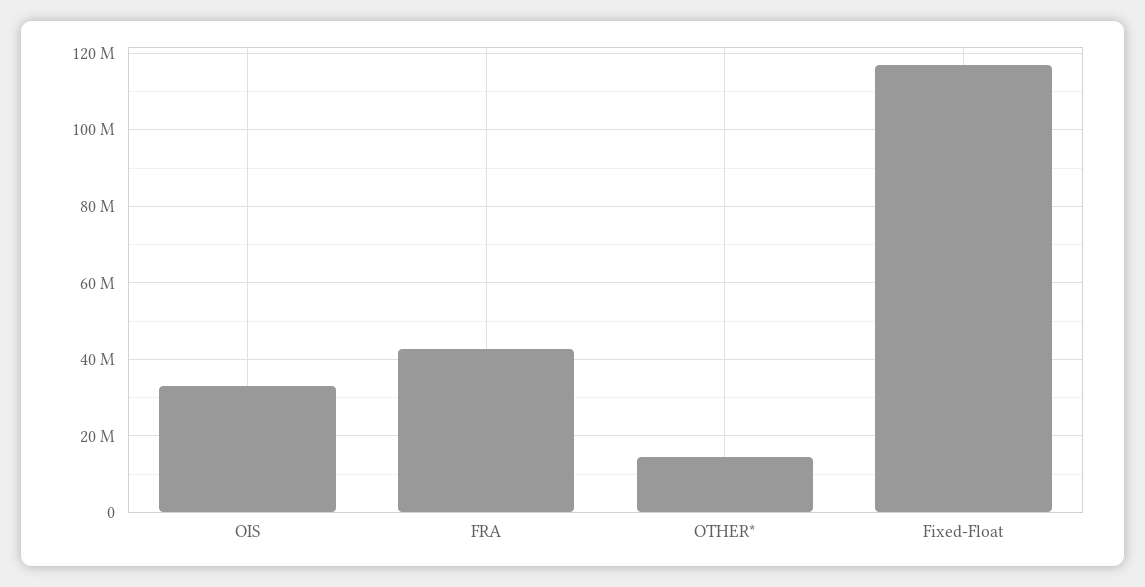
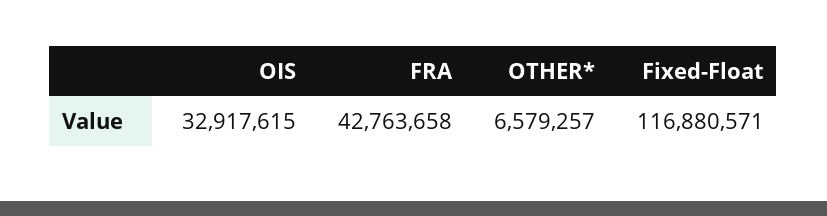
  {
    "OIS": 32917615,
    "FRA": 42763658,
-   "OTHER*": 14000000,
+   "OTHER*": 6579257,
    "Fixed-Float": 116880571
  }

